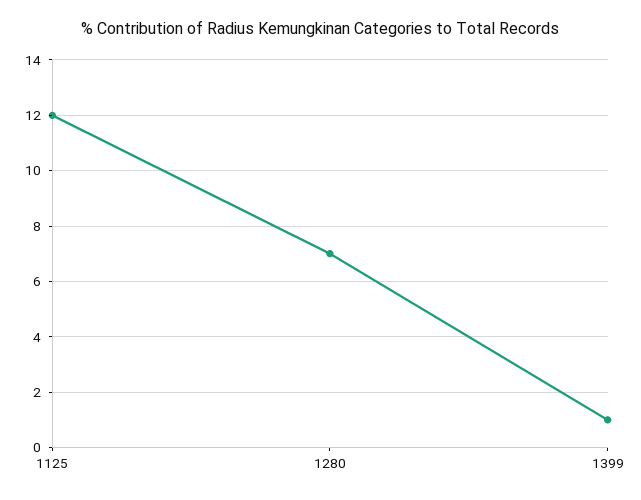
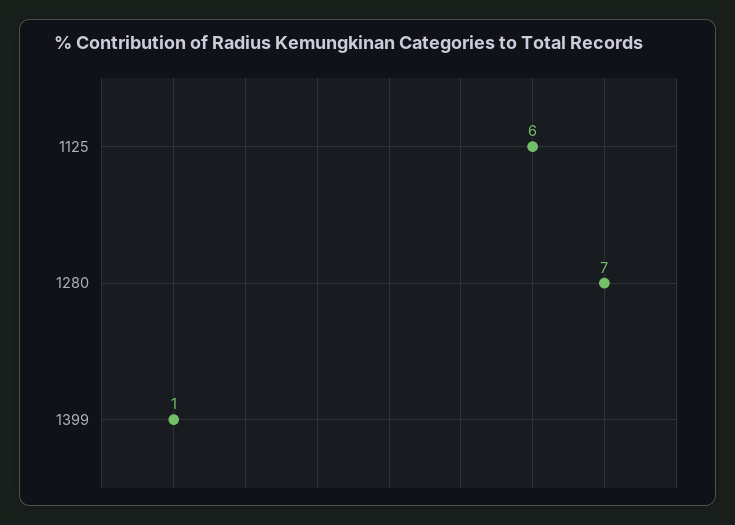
  {
-   "1125": 12,
+   "1125": 6,
    "1280": 7,
    "1399": 1
  }

